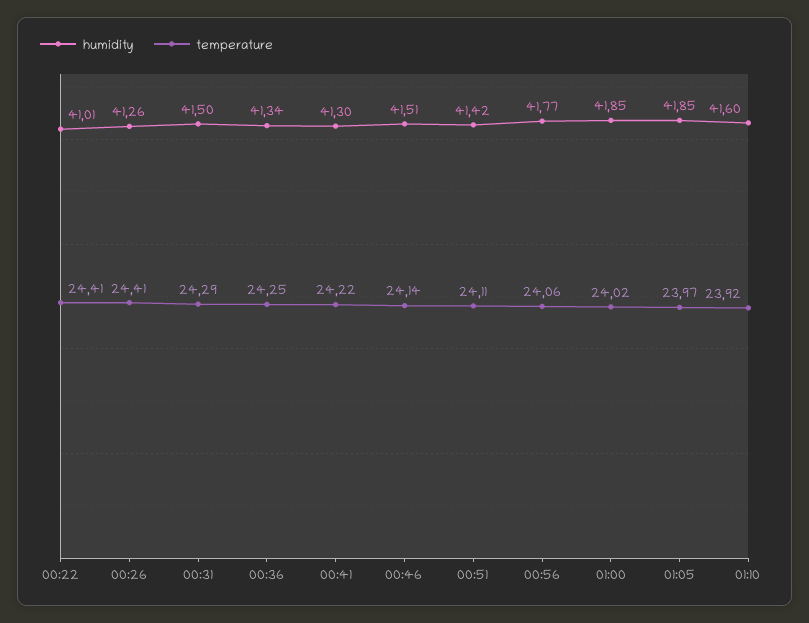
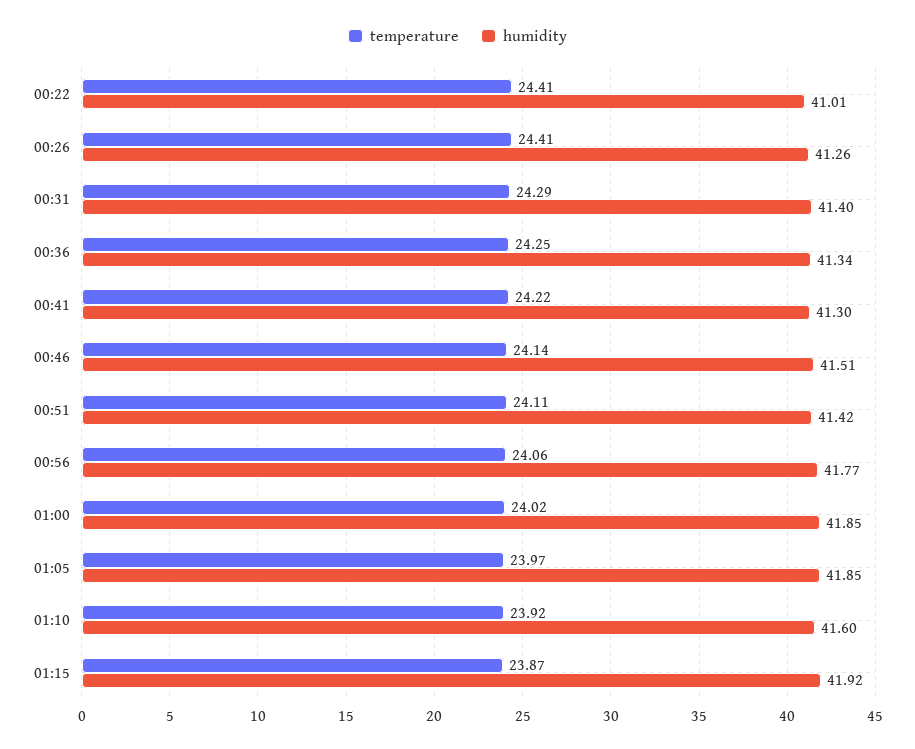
  {
    "humidity": {
      "00:22": 41.01,
      "00:26": 41.26,
-     "00:31": 41.5,
+     "00:31": 41.4,
      "00:36": 41.34,
      "00:41": 41.3,
      "00:46": 41.51,
      "00:51": 41.42,
      "00:56": 41.77,
      "01:00": 41.85,
      "01:05": 41.85,
-     "01:10": 41.6
+     "01:10": 41.6,
+     "01:15": 41.92
    },
    "temperature": {
      "00:22": 24.41,
      "00:26": 24.41,
      "00:31": 24.29,
      "00:36": 24.25,
      "00:41": 24.22,
      "00:46": 24.14,
      "00:51": 24.11,
      "00:56": 24.06,
      "01:00": 24.02,
      "01:05": 23.97,
-     "01:10": 23.92
+     "01:10": 23.92,
+     "01:15": 23.87
    }
  }

